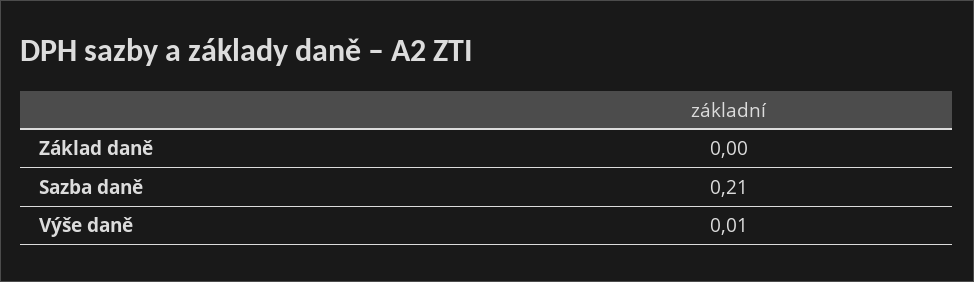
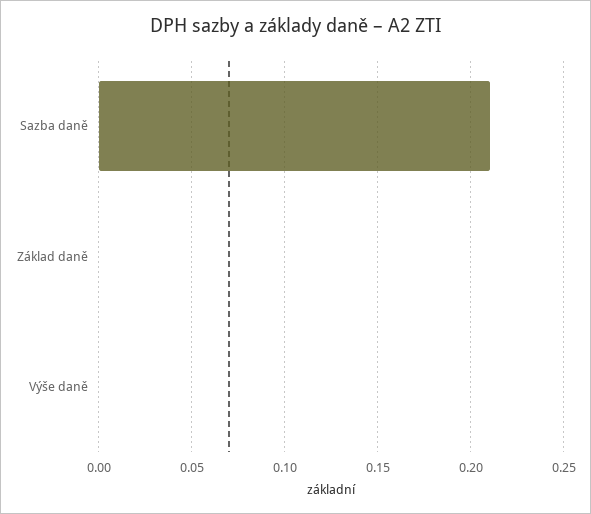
  {
    "Základ daně": 0,
    "Sazba daně": 0.21,
-   "Výše daně": 0.01
+   "Výše daně": 0
  }

